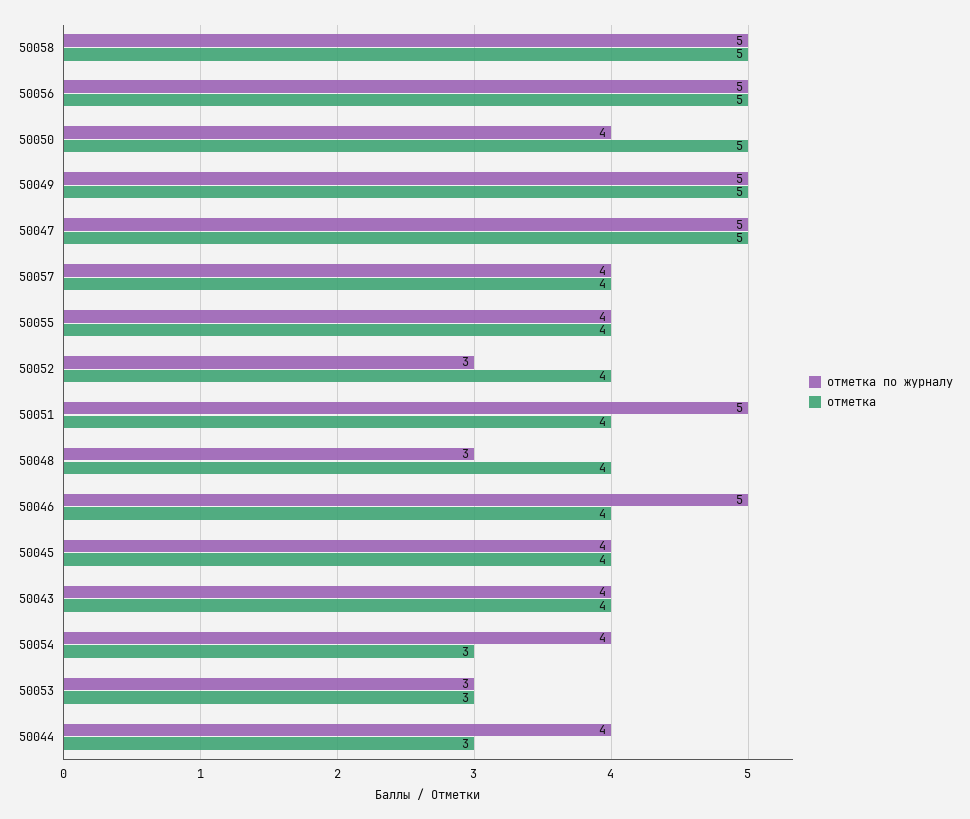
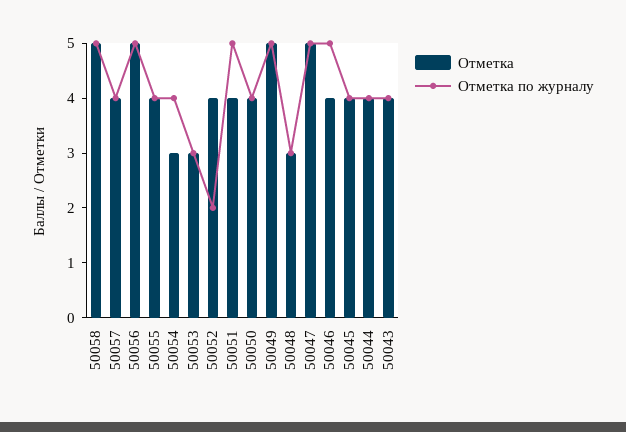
  {
    "отметка по журналу": {
      "50058": 5,
      "50056": 5,
      "50050": 4,
      "50049": 5,
      "50047": 5,
      "50057": 4,
      "50055": 4,
-     "50052": 3,
+     "50052": 2,
      "50051": 5,
      "50048": 3,
      "50046": 5,
      "50045": 4,
      "50043": 4,
      "50054": 4,
      "50053": 3,
      "50044": 4
    },
    "отметка": {
      "50058": 5,
      "50056": 5,
-     "50050": 5,
+     "50050": 4,
      "50049": 5,
      "50047": 5,
      "50057": 4,
      "50055": 4,
      "50052": 4,
      "50051": 4,
-     "50048": 4,
+     "50048": 3,
      "50046": 4,
      "50045": 4,
      "50043": 4,
      "50054": 3,
      "50053": 3,
-     "50044": 3
+     "50044": 4
    }
  }

